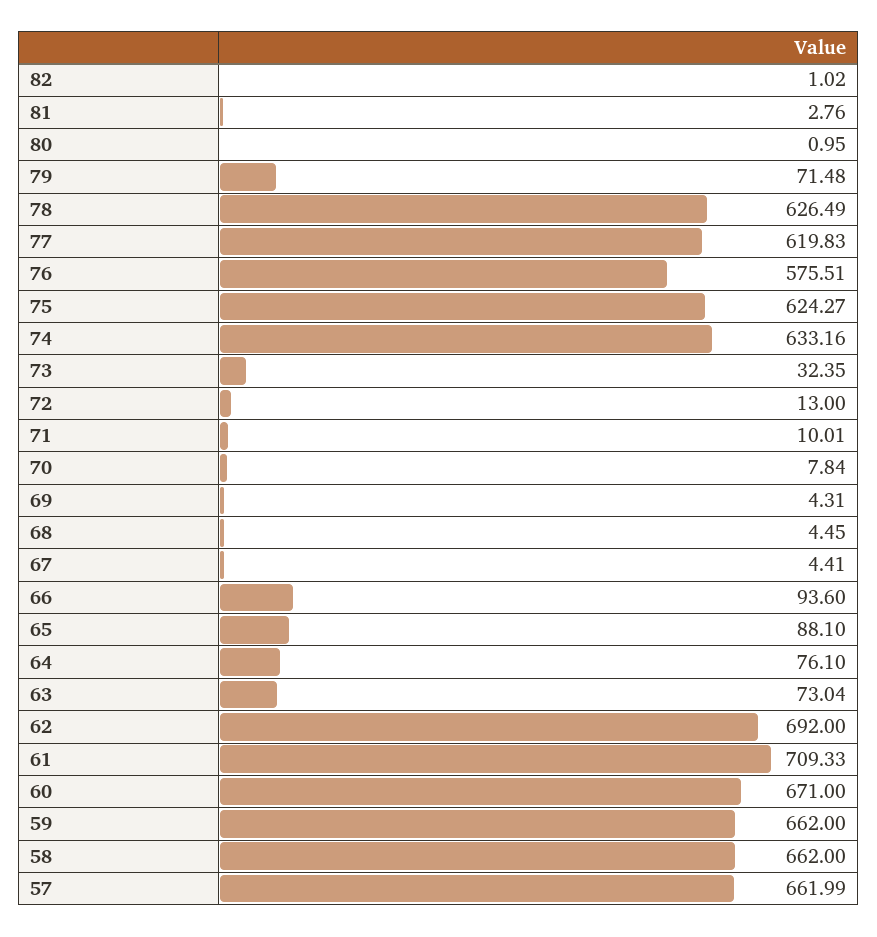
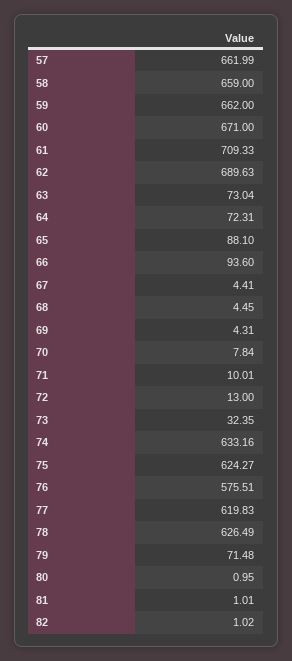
  {
    "82": 1.02,
-   "81": 2.76,
+   "81": 1.01,
    "80": 0.95,
    "79": 71.48,
    "78": 626.49,
    "77": 619.83,
    "76": 575.51,
    "75": 624.27,
    "74": 633.16,
    "73": 32.35,
    "72": 13,
    "71": 10.01,
    "70": 7.84,
    "69": 4.31,
    "68": 4.45,
    "67": 4.41,
    "66": 93.6,
    "65": 88.1,
-   "64": 76.1,
+   "64": 72.31,
    "63": 73.04,
-   "62": 692,
+   "62": 689.63,
    "61": 709.33,
    "60": 671,
    "59": 662,
-   "58": 662,
+   "58": 659,
    "57": 661.99
  }

